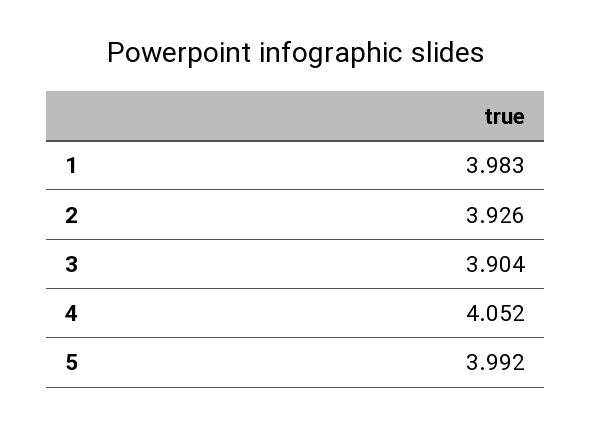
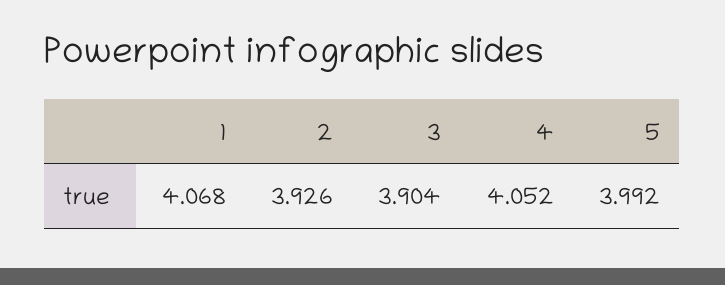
  {
-   "1": 3.983,
+   "1": 4.068,
    "2": 3.926,
    "3": 3.904,
    "4": 4.052,
    "5": 3.992
  }

